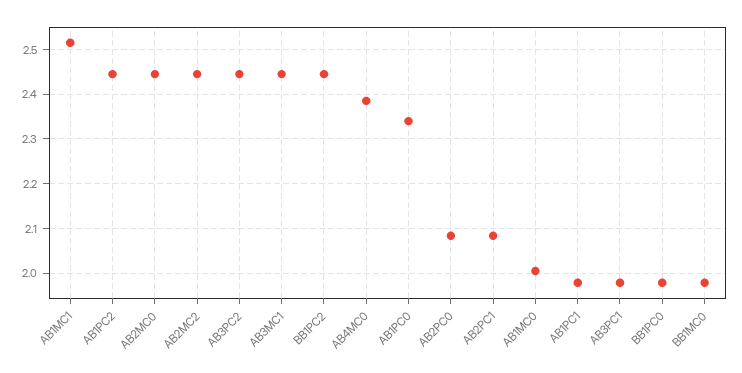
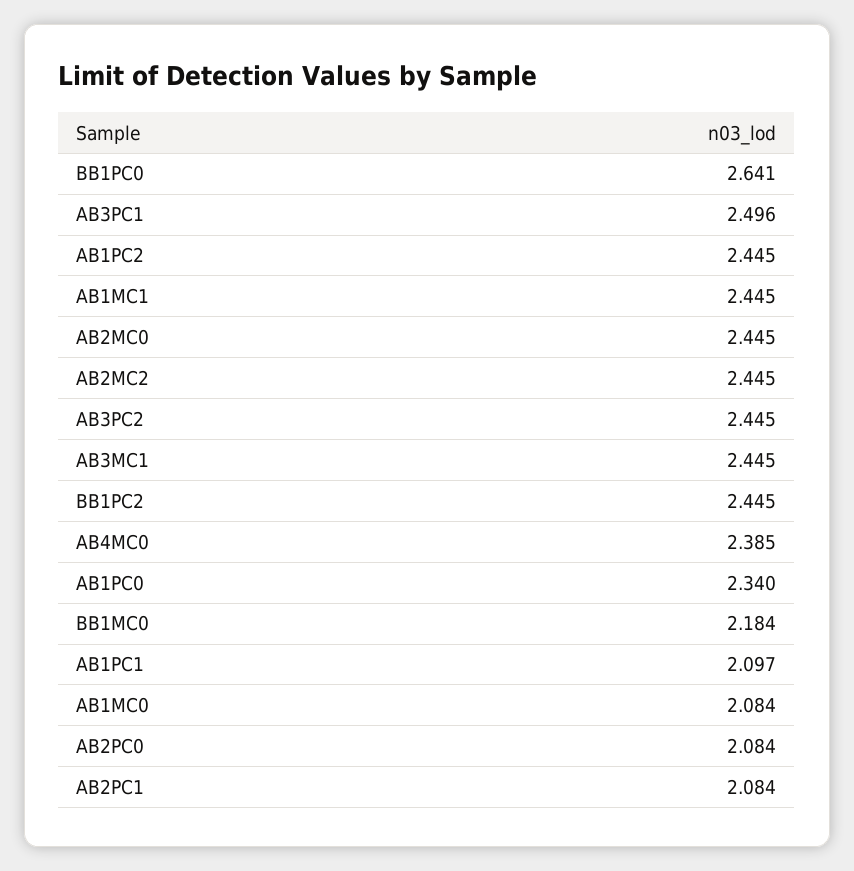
  {
-   "AB1MC1": 2.52,
+   "AB1MC1": 2.445,
    "AB1PC2": 2.445,
    "AB2MC0": 2.445,
    "AB2MC2": 2.445,
    "AB3PC2": 2.445,
    "AB3MC1": 2.445,
    "BB1PC2": 2.445,
    "AB4MC0": 2.385,
    "AB1PC0": 2.34,
    "AB2PC0": 2.084,
    "AB2PC1": 2.084,
-   "AB1MC0": 2,
+   "AB1MC0": 2.084,
-   "AB1PC1": 1.98,
+   "AB1PC1": 2.097,
-   "AB3PC1": 1.98,
+   "AB3PC1": 2.496,
-   "BB1PC0": 1.98,
+   "BB1PC0": 2.641,
-   "BB1MC0": 1.98
+   "BB1MC0": 2.184
  }

